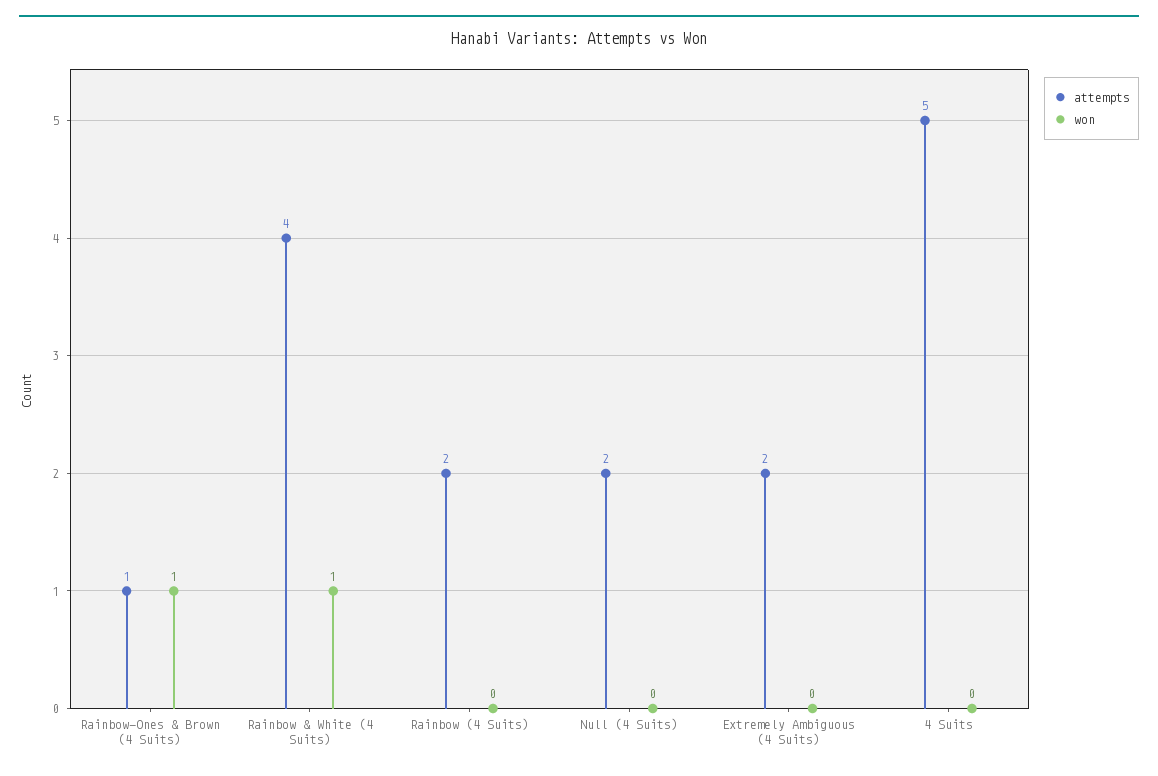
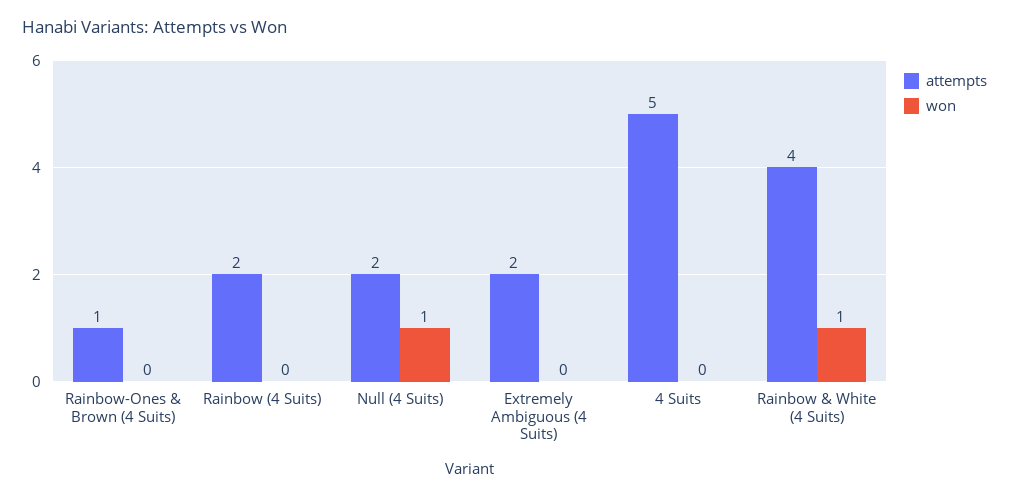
  {
    "attempts": {
      "Rainbow-Ones & Brown (4 Suits)": 1,
      "Rainbow & White (4 Suits)": 4,
      "Rainbow (4 Suits)": 2,
      "Null (4 Suits)": 2,
      "Extremely Ambiguous (4 Suits)": 2,
      "4 Suits": 5
    },
    "won": {
-     "Rainbow-Ones & Brown (4 Suits)": 1,
+     "Rainbow-Ones & Brown (4 Suits)": 0,
      "Rainbow & White (4 Suits)": 1,
      "Rainbow (4 Suits)": 0,
-     "Null (4 Suits)": 0,
+     "Null (4 Suits)": 1,
      "Extremely Ambiguous (4 Suits)": 0,
      "4 Suits": 0
    }
  }

